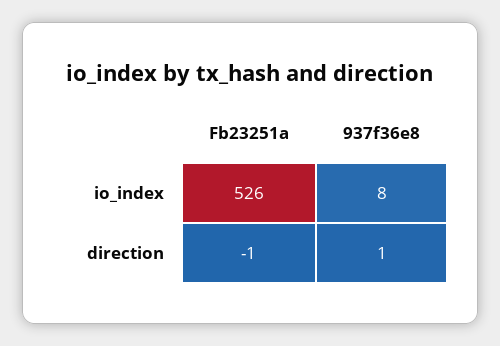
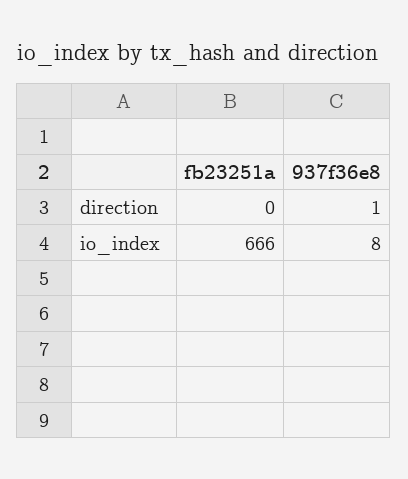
  {
    "Fb23251a": {
-     "io_index": 526,
+     "io_index": 666,
-     "direction": -1
+     "direction": 0
    },
    "937f36e8": {
      "io_index": 8,
      "direction": 1
    }
  }

